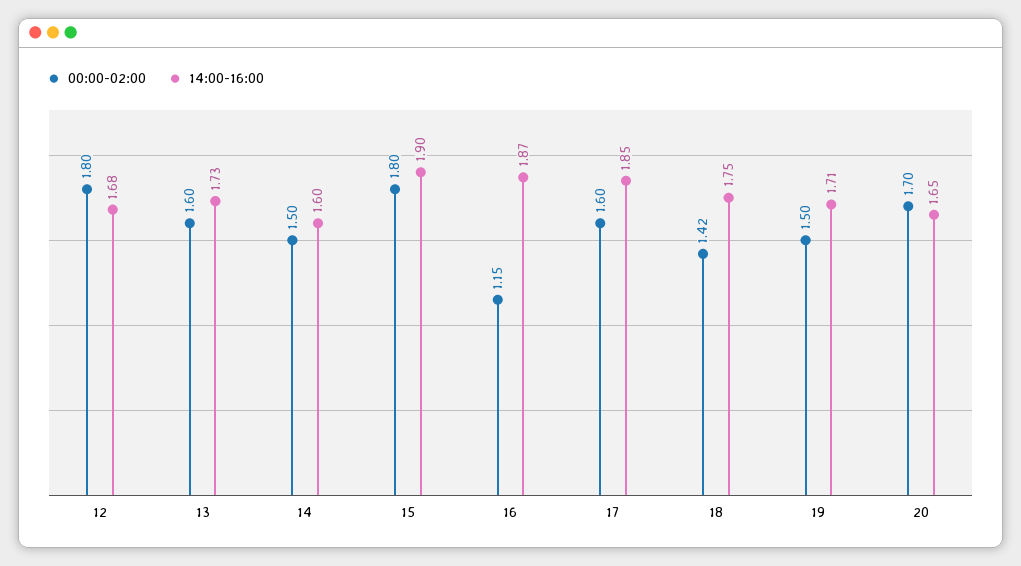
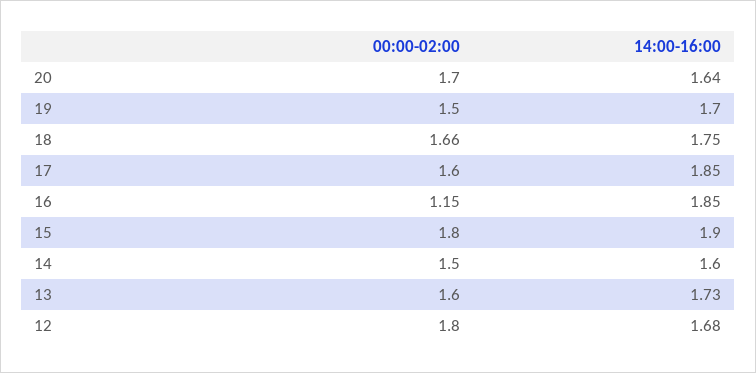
  {
    "00:00-02:00": {
      "12": 1.8,
      "13": 1.6,
      "14": 1.5,
      "15": 1.8,
      "16": 1.15,
      "17": 1.6,
-     "18": 1.42,
+     "18": 1.66,
      "19": 1.5,
      "20": 1.7
    },
    "14:00-16:00": {
      "12": 1.68,
      "13": 1.73,
      "14": 1.6,
      "15": 1.9,
-     "16": 1.87,
+     "16": 1.85,
      "17": 1.85,
      "18": 1.75,
-     "19": 1.71,
+     "19": 1.7,
-     "20": 1.65
+     "20": 1.64
    }
  }

